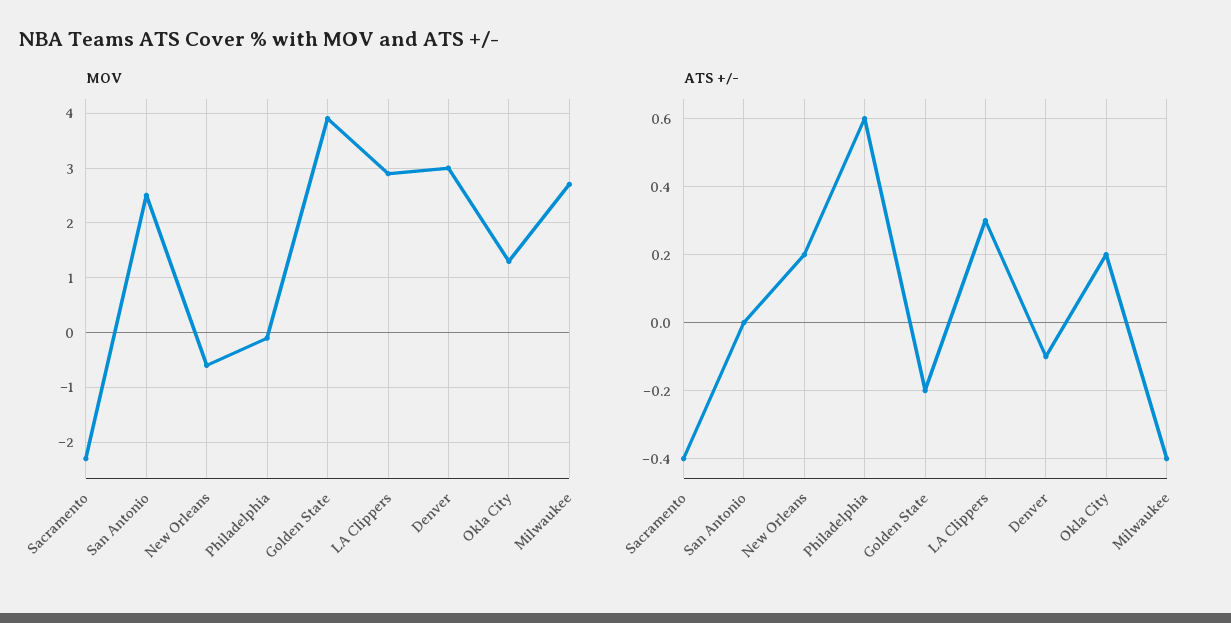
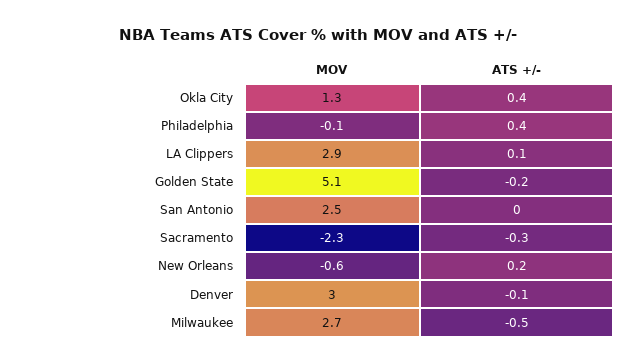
  {
    "MOV": {
      "Sacramento": -2.3,
      "San Antonio": 2.5,
      "New Orleans": -0.6,
      "Philadelphia": -0.1,
-     "Golden State": 4,
+     "Golden State": 5.1,
      "LA Clippers": 2.9,
      "Denver": 3,
      "Okla City": 1.3,
      "Milwaukee": 2.7
    },
    "ATS +/-": {
-     "Sacramento": -0.4,
+     "Sacramento": -0.3,
      "San Antonio": 0,
      "New Orleans": 0.2,
-     "Philadelphia": 0.6,
+     "Philadelphia": 0.4,
      "Golden State": -0.2,
-     "LA Clippers": 0.3,
+     "LA Clippers": 0.1,
      "Denver": -0.1,
-     "Okla City": 0.2,
+     "Okla City": 0.4,
-     "Milwaukee": -0.4
+     "Milwaukee": -0.5
    }
  }

